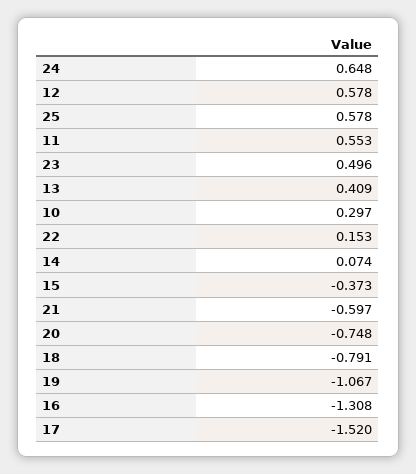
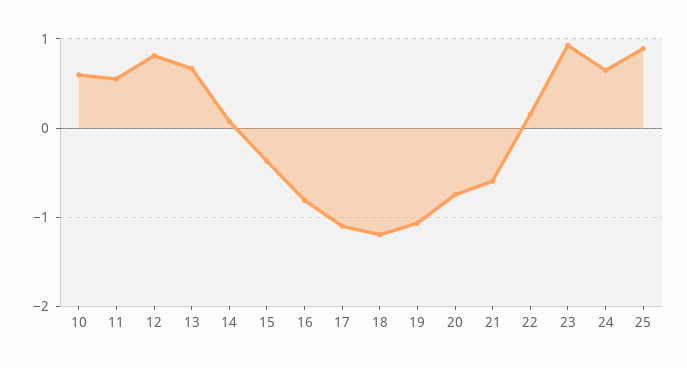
  {
    "24": 0.648,
-   "12": 0.578,
+   "12": 0.8,
-   "25": 0.578,
+   "25": 0.9,
    "11": 0.553,
-   "23": 0.496,
+   "23": 0.9,
-   "13": 0.409,
+   "13": 0.7,
-   "10": 0.297,
+   "10": 0.6,
    "22": 0.153,
    "14": 0.074,
    "15": -0.373,
    "21": -0.597,
    "20": -0.748,
-   "18": -0.791,
+   "18": -1.2,
    "19": -1.067,
-   "16": -1.308,
+   "16": -0.8,
-   "17": -1.52
+   "17": -1.1
  }

